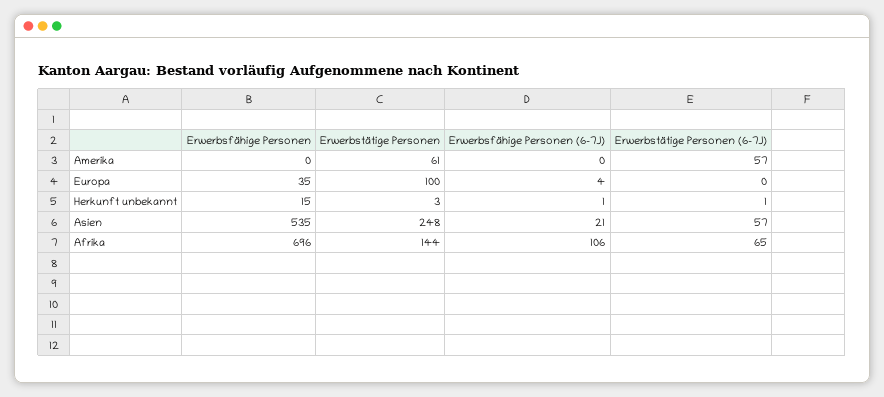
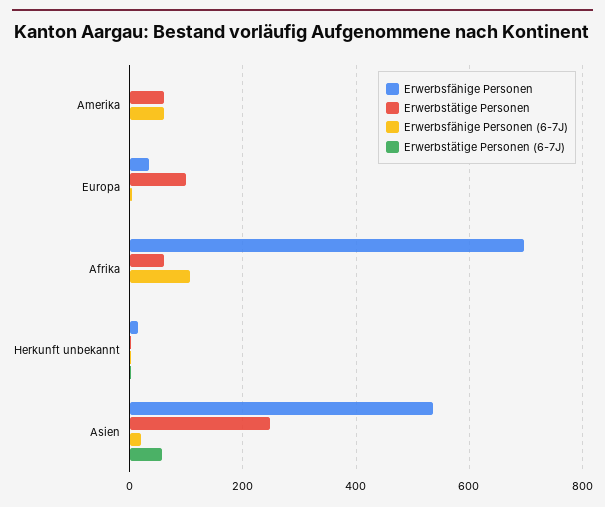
  {
    "Erwerbsfähige Personen": {
      "Amerika": 0,
      "Europa": 35,
      "Herkunft unbekannt": 15,
      "Asien": 535,
      "Afrika": 696
    },
    "Erwerbstätige Personen": {
      "Amerika": 61,
      "Europa": 100,
      "Herkunft unbekannt": 3,
      "Asien": 248,
-     "Afrika": 144
+     "Afrika": 60
    },
    "Erwerbsfähige Personen (6-7J)": {
-     "Amerika": 0,
+     "Amerika": 60,
      "Europa": 4,
      "Herkunft unbekannt": 1,
      "Asien": 21,
      "Afrika": 106
    },
    "Erwerbstätige Personen (6-7J)": {
-     "Amerika": 57,
+     "Amerika": 0,
      "Europa": 0,
      "Herkunft unbekannt": 1,
      "Asien": 57,
-     "Afrika": 65
+     "Afrika": 0
    }
  }

